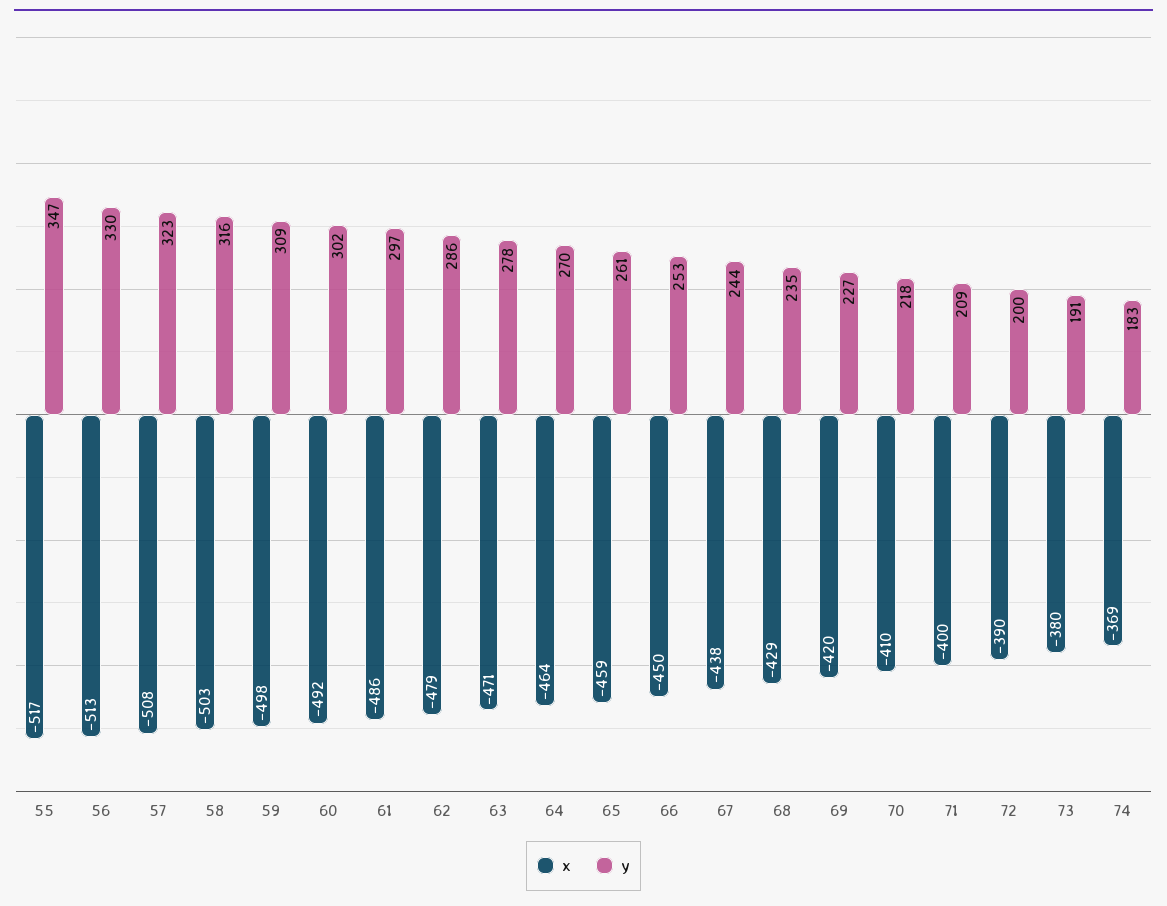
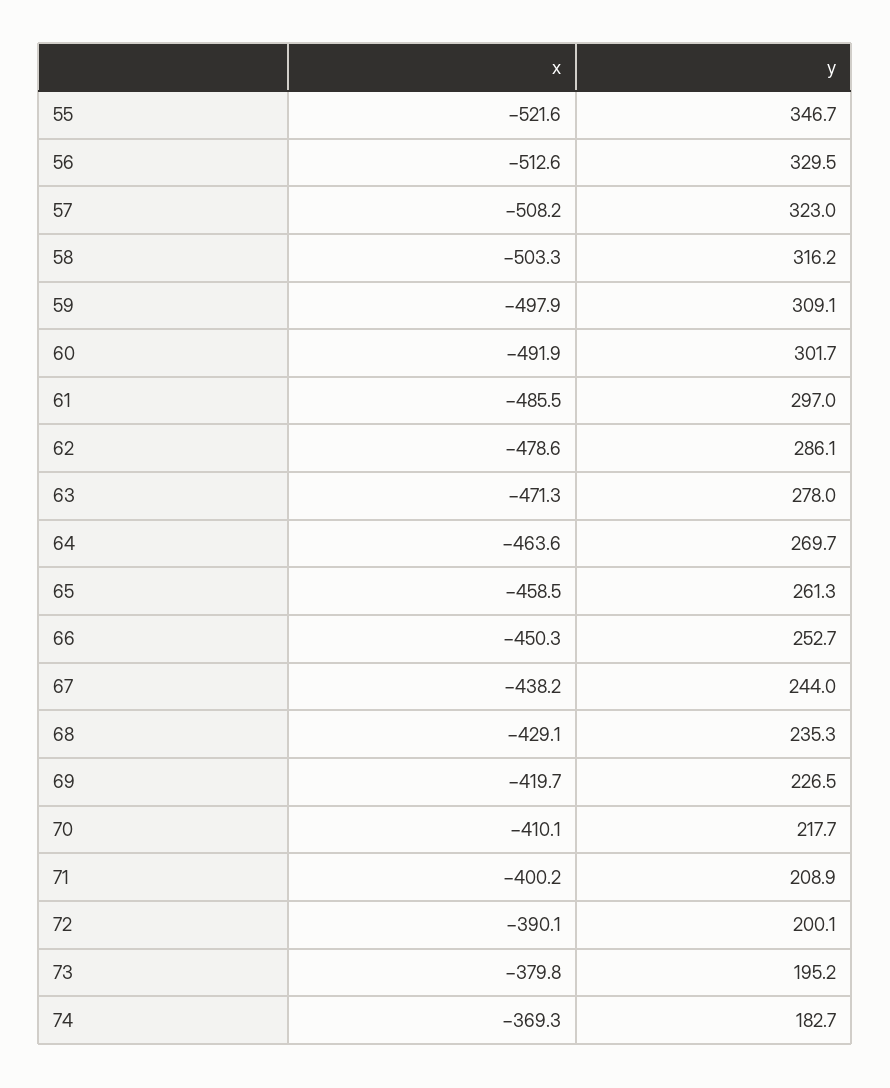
  {
    "x": {
-     "55": -517,
+     "55": -521.6,
      "56": -512.6,
      "57": -508.2,
      "58": -503.3,
      "59": -497.9,
      "60": -491.9,
      "61": -485.5,
      "62": -478.6,
      "63": -471.3,
      "64": -463.6,
      "65": -458.5,
      "66": -450.3,
      "67": -438.2,
      "68": -429.1,
      "69": -419.7,
      "70": -410.1,
      "71": -400.2,
      "72": -390.1,
      "73": -379.8,
      "74": -369.3
    },
    "y": {
      "55": 346.7,
      "56": 329.5,
      "57": 323,
      "58": 316.2,
      "59": 309.1,
      "60": 301.7,
      "61": 297,
      "62": 286.1,
      "63": 278,
      "64": 269.7,
      "65": 261.3,
      "66": 252.7,
      "67": 244,
      "68": 235.3,
      "69": 226.5,
      "70": 217.7,
      "71": 208.9,
      "72": 200.1,
-     "73": 191,
+     "73": 195.2,
      "74": 182.7
    }
  }

